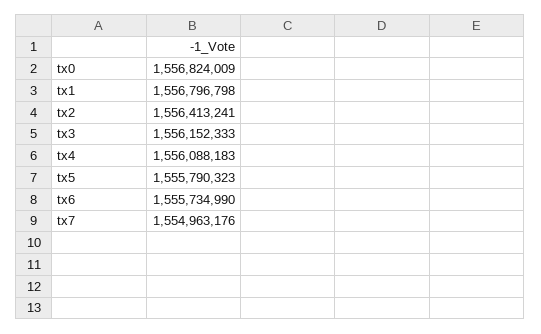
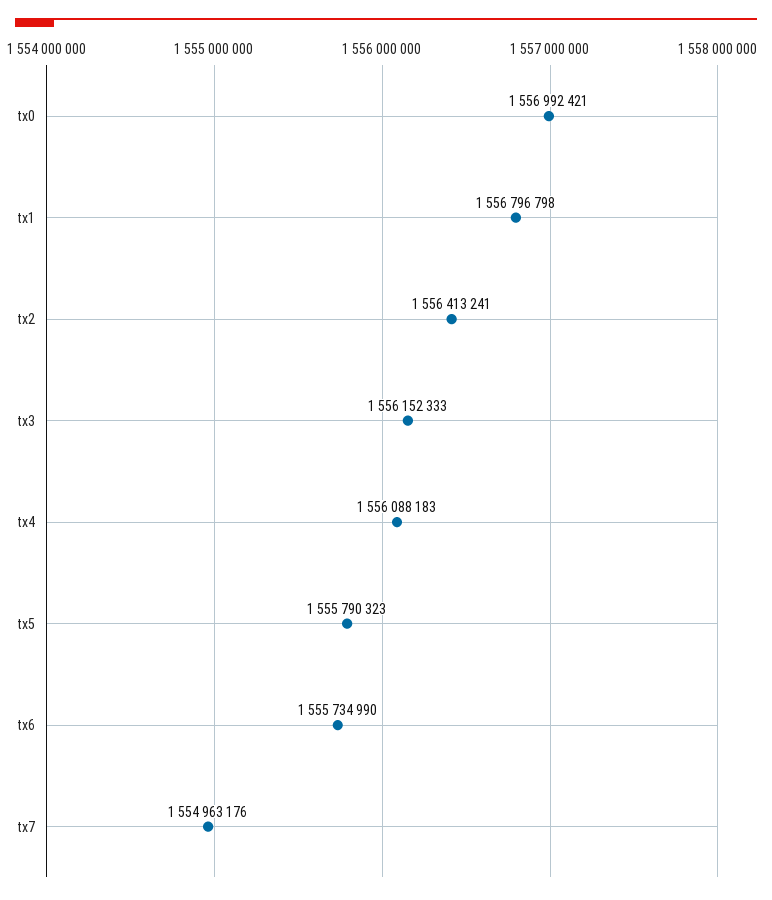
  {
-   "tx0": 1556824009,
+   "tx0": 1556992421,
    "tx1": 1556796798,
    "tx2": 1556413241,
    "tx3": 1556152333,
    "tx4": 1556088183,
    "tx5": 1555790323,
    "tx6": 1555734990,
    "tx7": 1554963176
  }

